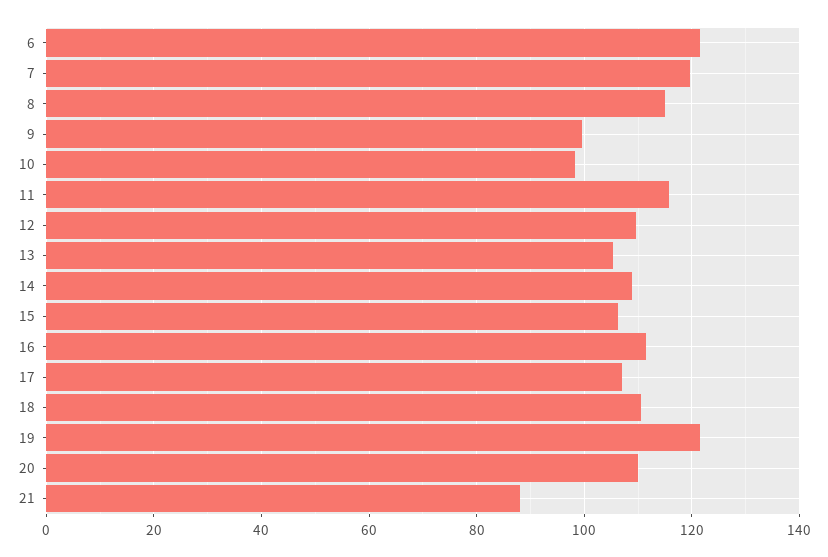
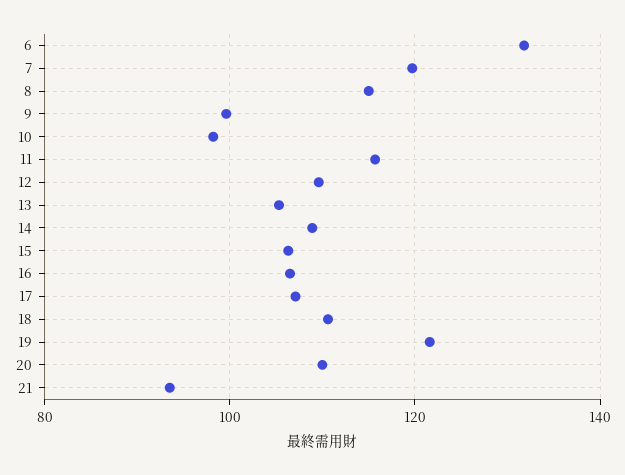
  {
-   "6": 122,
+   "6": 132,
    "7": 120,
    "8": 116,
    "9": 100,
    "10": 98,
    "11": 116,
    "12": 110,
    "13": 106,
    "14": 108,
    "15": 106,
-   "16": 112,
+   "16": 106,
    "17": 108,
    "18": 110,
    "19": 122,
    "20": 110,
-   "21": 88
+   "21": 94
  }

